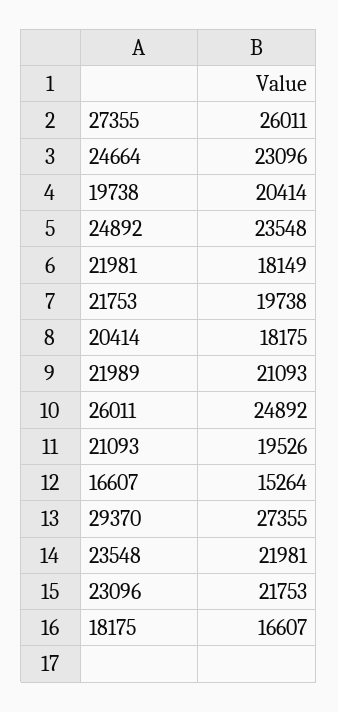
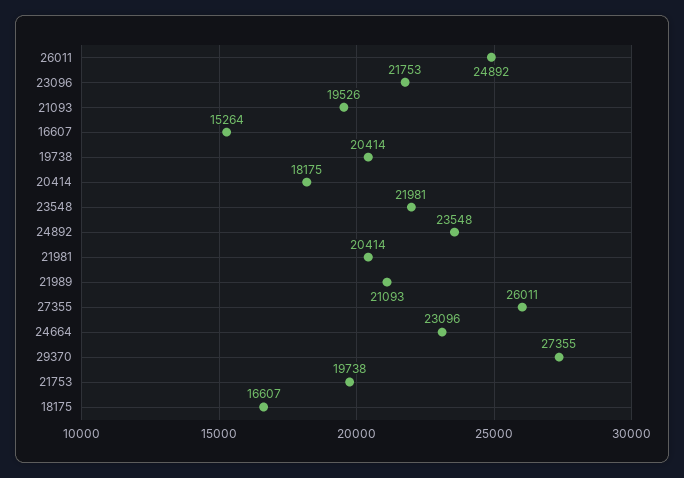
  {
    "27355": 26011,
    "24664": 23096,
    "19738": 20414,
    "24892": 23548,
-   "21981": 18149,
+   "21981": 20414,
    "21753": 19738,
    "20414": 18175,
    "21989": 21093,
    "26011": 24892,
    "21093": 19526,
    "16607": 15264,
    "29370": 27355,
    "23548": 21981,
    "23096": 21753,
    "18175": 16607
  }

